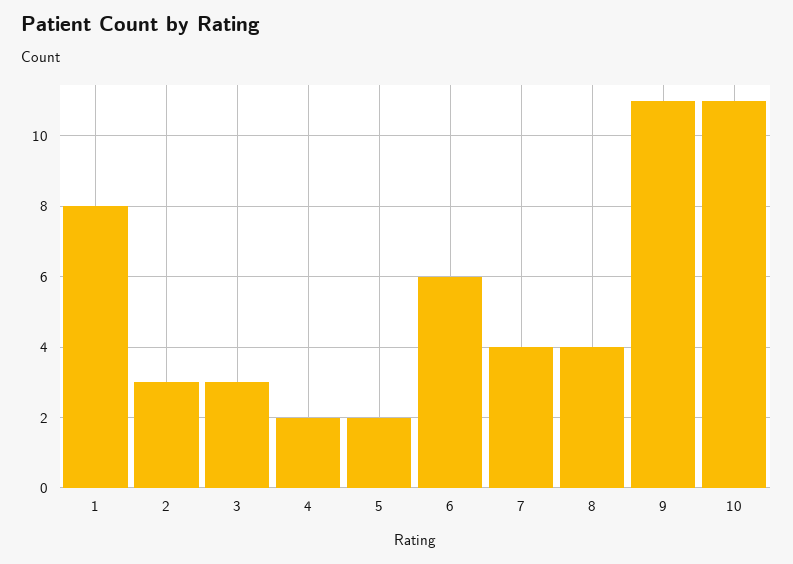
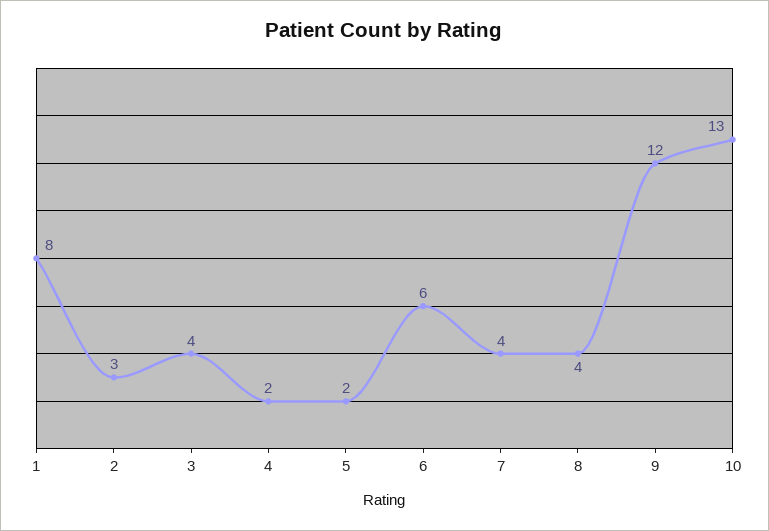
  {
    "1": 8,
    "2": 3,
-   "3": 3,
+   "3": 4,
    "4": 2,
    "5": 2,
    "6": 6,
    "7": 4,
    "8": 4,
-   "9": 11,
+   "9": 12,
-   "10": 11
+   "10": 13
  }

